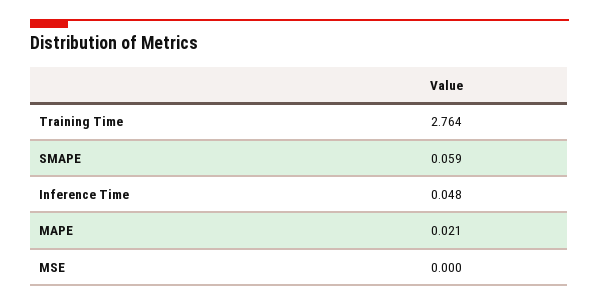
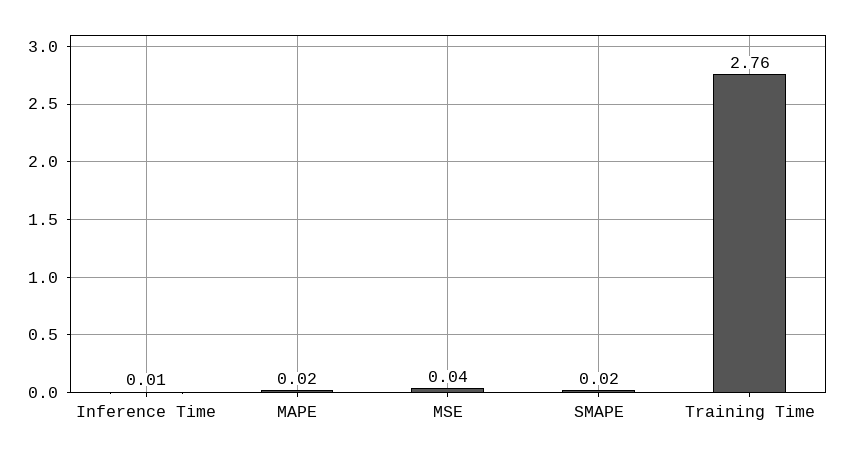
  {
    "Training Time": 2.764,
-   "SMAPE": 0.059,
+   "SMAPE": 0.02,
-   "Inference Time": 0.048,
+   "Inference Time": 0.01,
    "MAPE": 0.021,
-   "MSE": 0
+   "MSE": 0.04
  }

